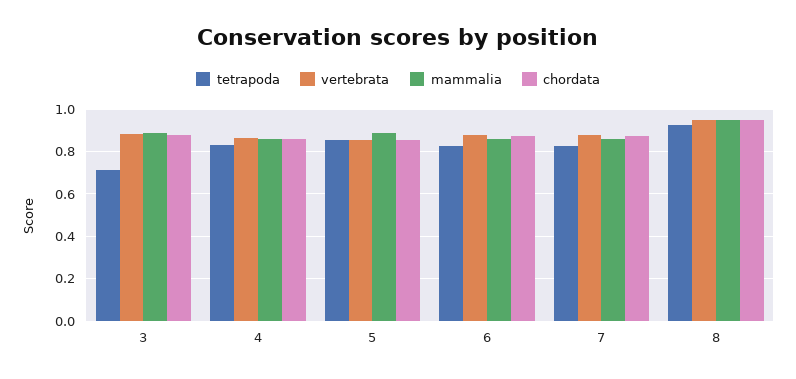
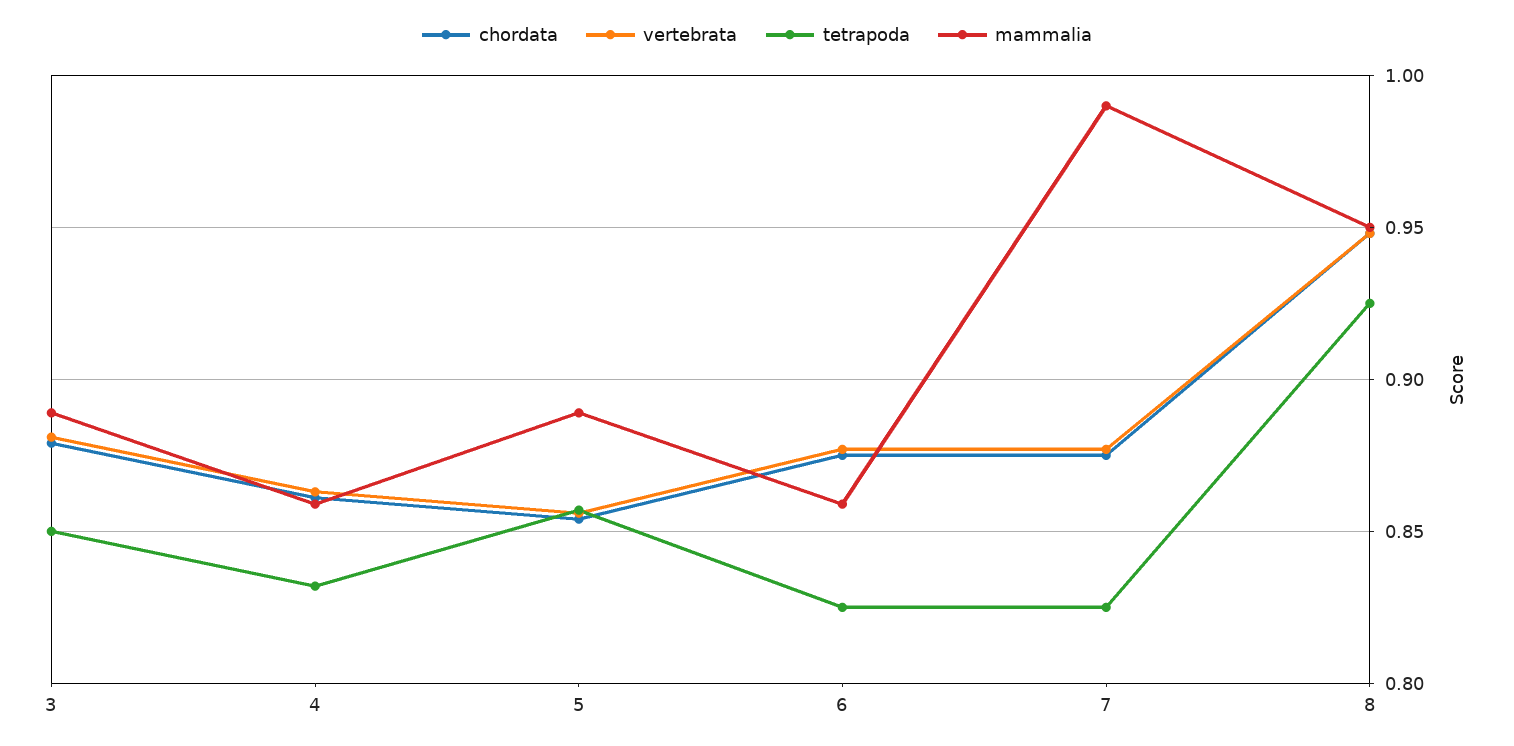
  {
    "tetrapoda": {
-     "3": 0.7,
+     "3": 0.85,
      "4": 0.83,
      "5": 0.855,
      "6": 0.825,
      "7": 0.825,
      "8": 0.925
    },
    "vertebrata": {
      "3": 0.88,
      "4": 0.865,
      "5": 0.855,
      "6": 0.875,
      "7": 0.875,
      "8": 0.95
    },
    "mammalia": {
      "3": 0.89,
      "4": 0.86,
      "5": 0.89,
      "6": 0.86,
-     "7": 0.85,
+     "7": 0.99,
      "8": 0.95
    },
    "chordata": {
      "3": 0.88,
      "4": 0.86,
      "5": 0.855,
      "6": 0.875,
      "7": 0.875,
      "8": 0.95
    }
  }

